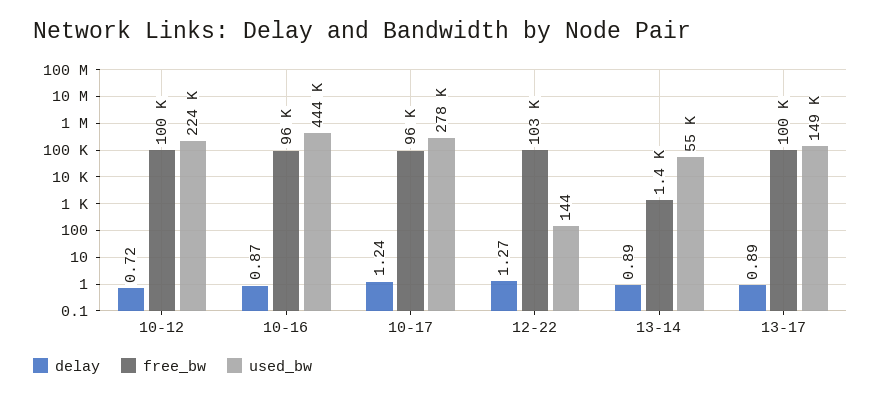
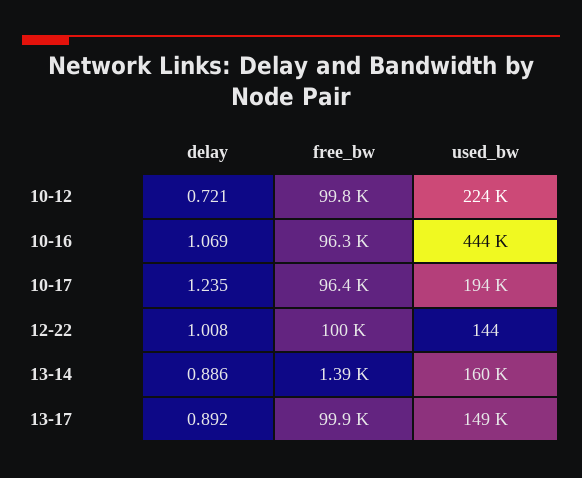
  {
    "delay": {
      "10-12": 0.721,
-     "10-16": 0.87,
+     "10-16": 1.069,
      "10-17": 1.235,
-     "12-22": 1.27,
+     "12-22": 1.008,
      "13-14": 0.886,
      "13-17": 0.892
    },
    "free_bw": {
      "10-12": 99800,
      "10-16": 96300,
      "10-17": 96400,
-     "12-22": 103000,
+     "12-22": 100000,
      "13-14": 1390,
      "13-17": 99900
    },
    "used_bw": {
      "10-12": 224000,
      "10-16": 444000,
-     "10-17": 278000,
+     "10-17": 194000,
      "12-22": 144,
-     "13-14": 55000,
+     "13-14": 160000,
      "13-17": 149000
    }
  }

